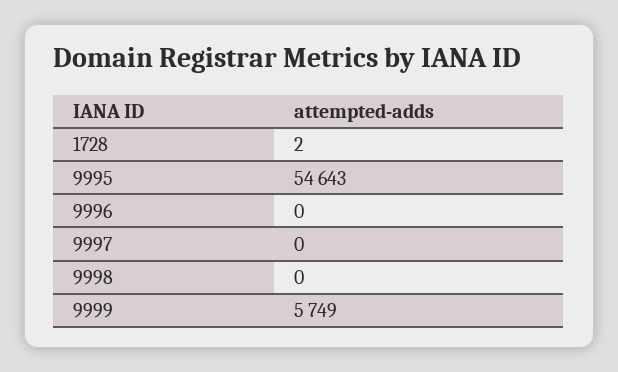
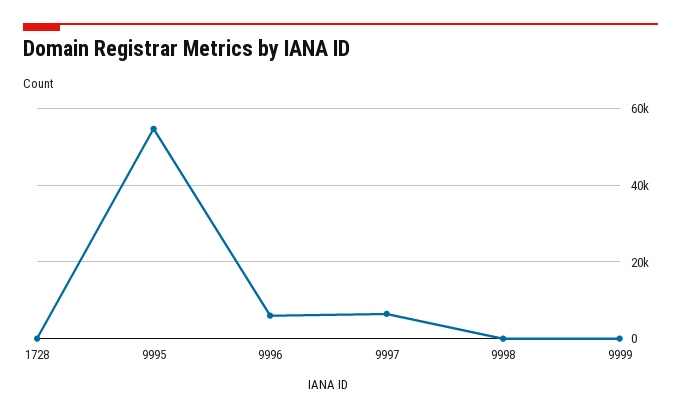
  {
    "1728": 2,
    "9995": 54643,
-   "9996": 0,
+   "9996": 6000,
-   "9997": 0,
+   "9997": 6000,
    "9998": 0,
-   "9999": 5749
+   "9999": 0
  }

